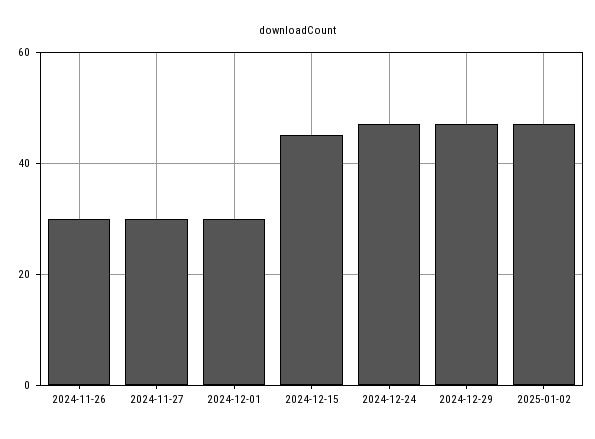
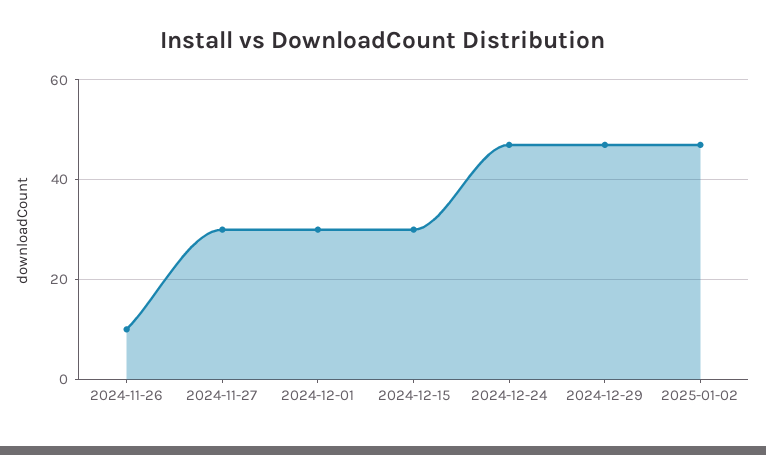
  {
-   "2024-11-26": 30,
+   "2024-11-26": 10,
    "2024-11-27": 30,
    "2024-12-01": 30,
-   "2024-12-15": 45,
+   "2024-12-15": 30,
    "2024-12-24": 45,
    "2024-12-29": 45,
    "2025-01-02": 45
  }

